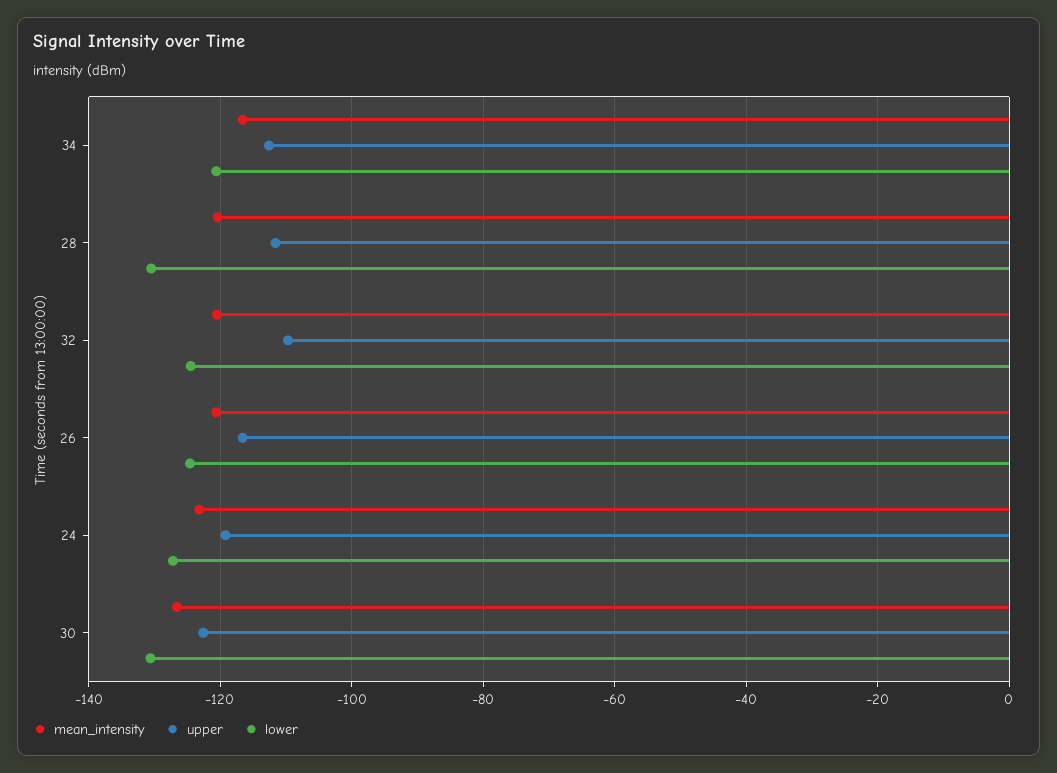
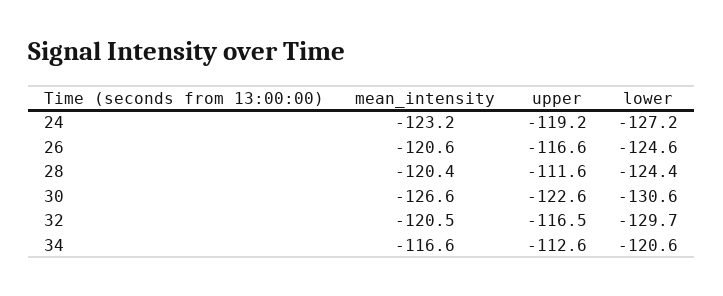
  {
    "mean_intensity": {
      "34": -116.6,
      "28": -120.4,
      "32": -120.5,
      "26": -120.6,
      "24": -123.2,
      "30": -126.6
    },
    "upper": {
      "34": -112.6,
      "28": -111.6,
-     "32": -110,
+     "32": -116.5,
      "26": -116.6,
      "24": -119.2,
      "30": -122.6
    },
    "lower": {
      "34": -120.6,
-     "28": -130,
+     "28": -124.4,
-     "32": -124,
+     "32": -129.7,
      "26": -124.6,
      "24": -127.2,
      "30": -130.6
    }
  }

